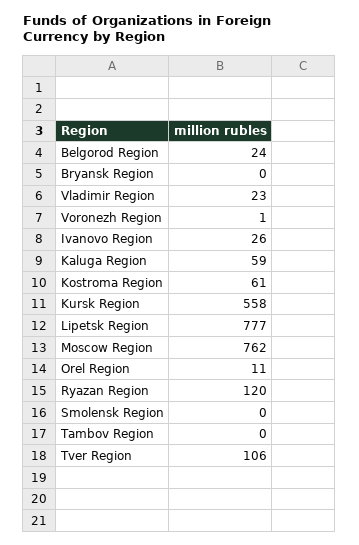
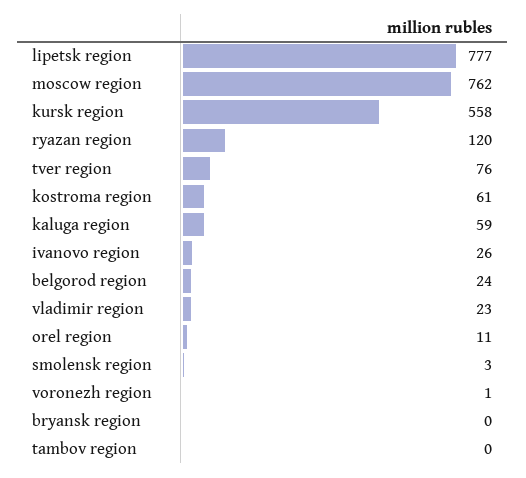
  {
    "Belgorod Region": 24,
    "Bryansk Region": 0,
    "Vladimir Region": 23,
    "Voronezh Region": 1,
    "Ivanovo Region": 26,
    "Kaluga Region": 59,
    "Kostroma Region": 61,
    "Kursk Region": 558,
    "Lipetsk Region": 777,
    "Moscow Region": 762,
    "Orel Region": 11,
    "Ryazan Region": 120,
-   "Smolensk Region": 0,
+   "Smolensk Region": 3,
    "Tambov Region": 0,
-   "Tver Region": 106
+   "Tver Region": 76
  }

